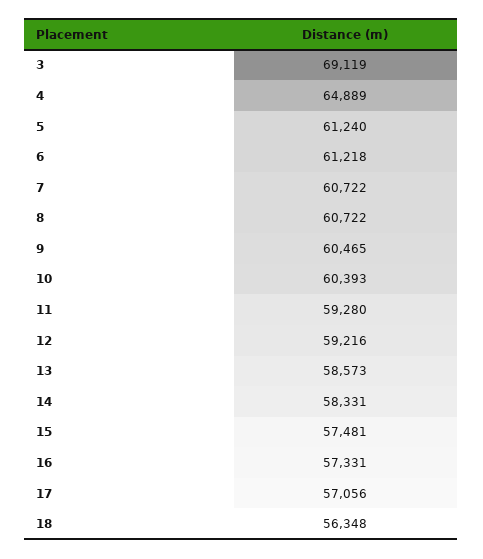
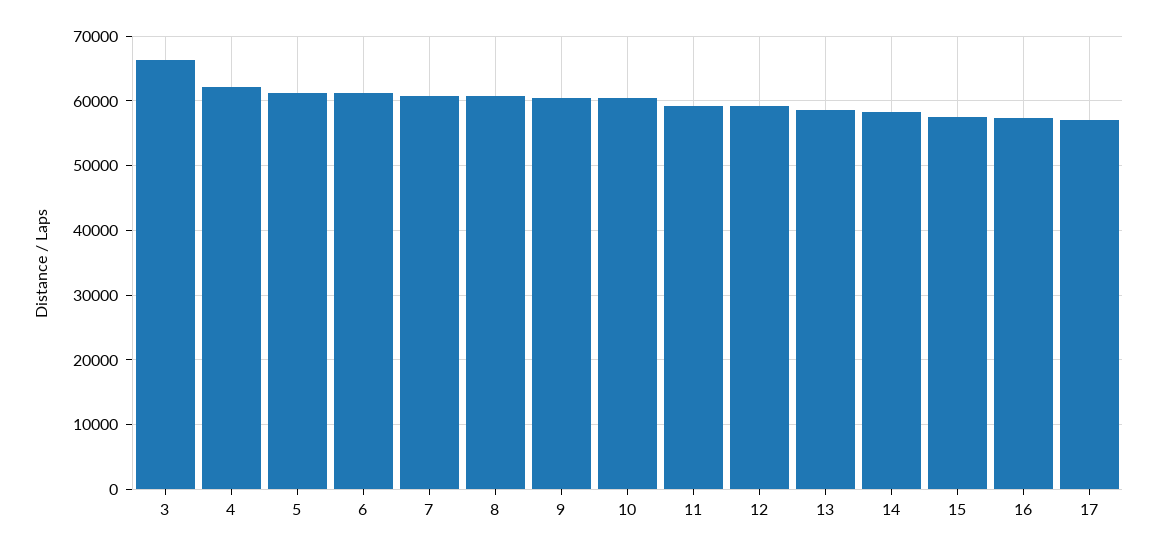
  {
-   "3": 69119,
+   "3": 66000,
-   "4": 64889,
+   "4": 62000,
    "5": 61240,
    "6": 61218,
    "7": 60722,
    "8": 60722,
    "9": 60465,
    "10": 60393,
    "11": 59280,
    "12": 59216,
    "13": 58573,
    "14": 58331,
    "15": 57481,
    "16": 57331,
-   "17": 57056,
+   "17": 57056
-   "18": 56348
  }

